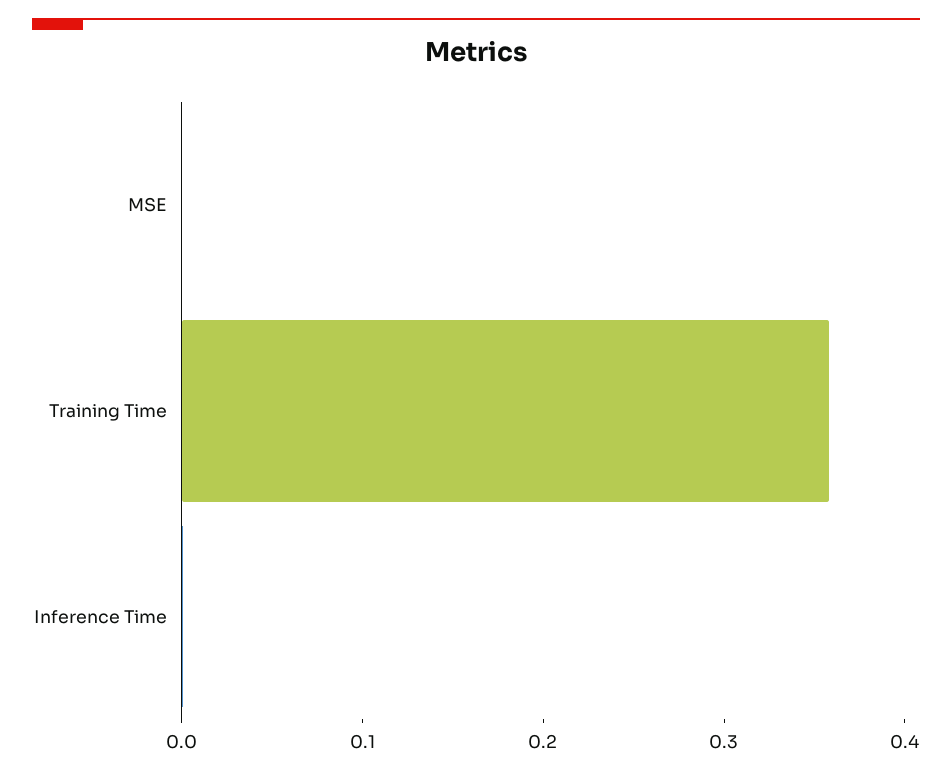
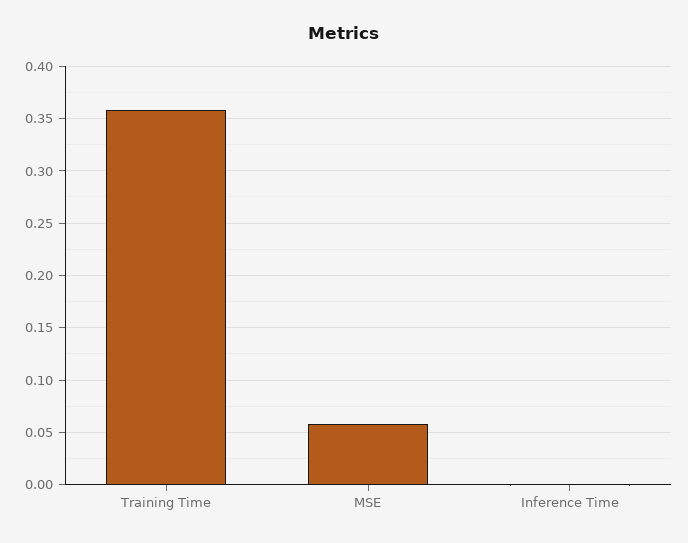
  {
-   "MSE": 0,
+   "MSE": 0.06,
    "Training Time": 0.36,
    "Inference Time": 0
  }

